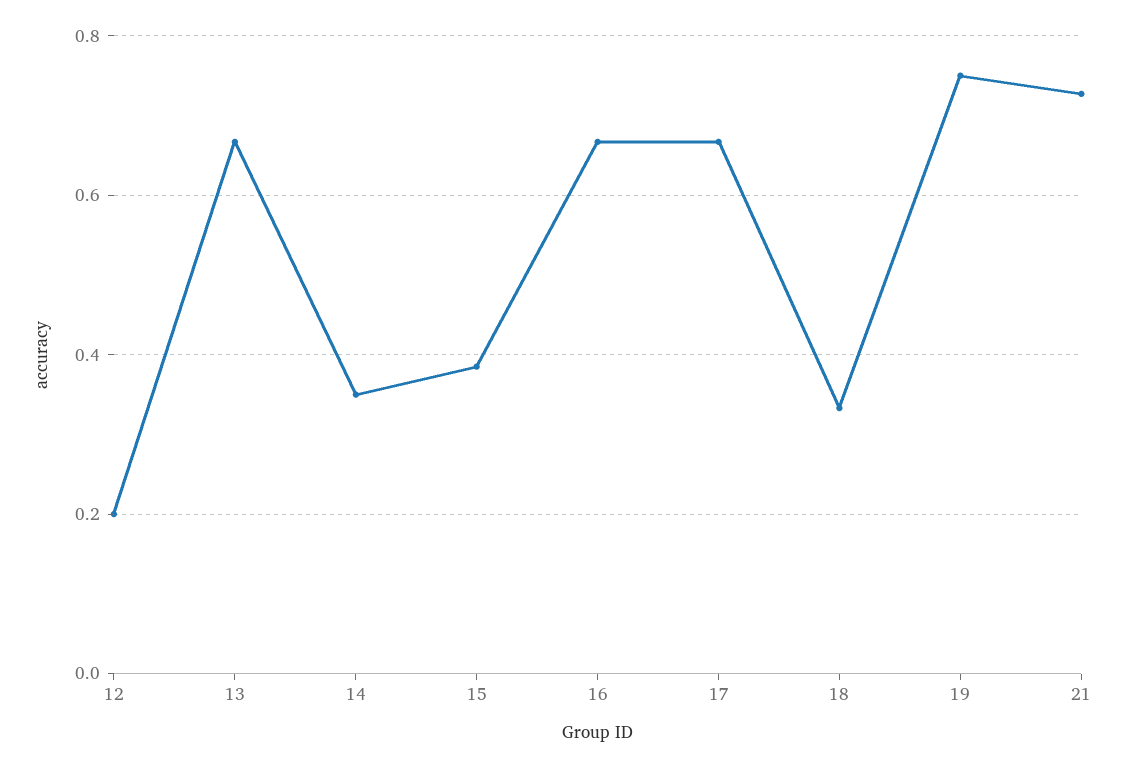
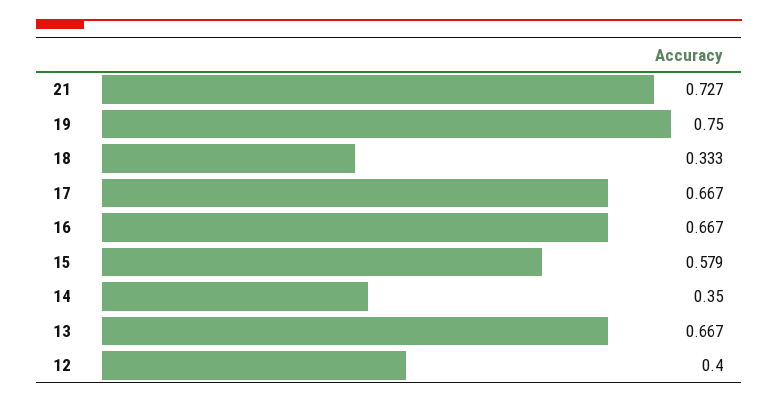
  {
-   "12": 0.2,
+   "12": 0.4,
    "13": 0.667,
    "14": 0.35,
-   "15": 0.38,
+   "15": 0.579,
    "16": 0.667,
    "17": 0.667,
    "18": 0.333,
    "19": 0.75,
    "21": 0.727
  }

